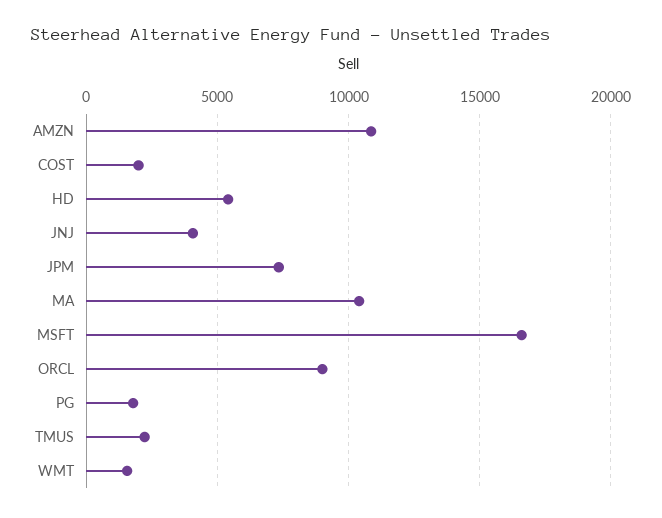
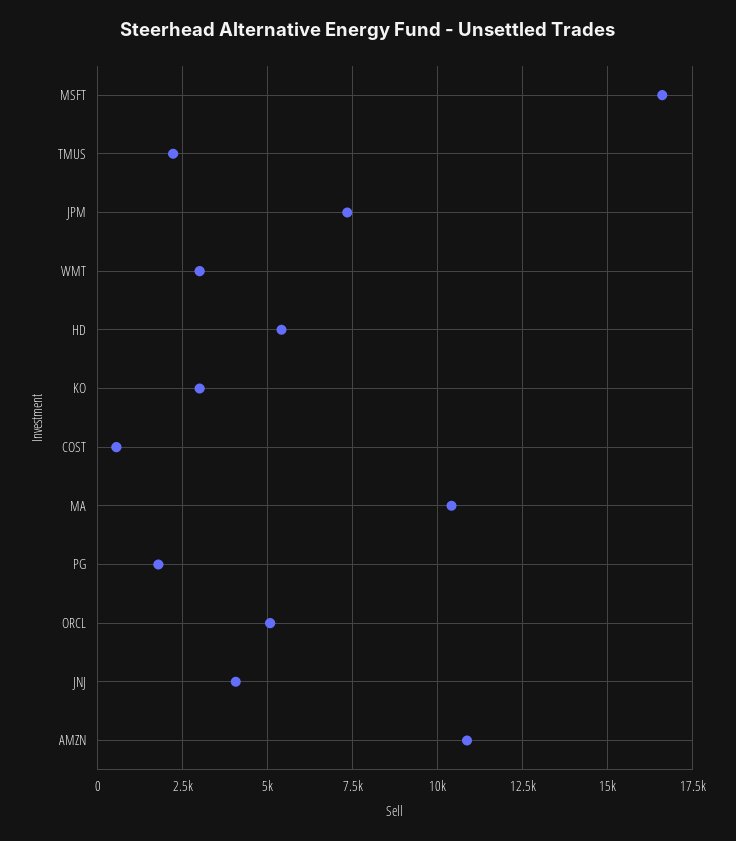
  {
    "AMZN": 10750,
-   "COST": 2000,
+   "COST": 500,
    "HD": 5500,
    "JNJ": 4000,
    "JPM": 7250,
    "MA": 10500,
    "MSFT": 16500,
-   "ORCL": 9000,
+   "ORCL": 5000,
    "PG": 1750,
    "TMUS": 2250,
-   "WMT": 1500
+   "WMT": 3000,
+   "KO": 3000
  }

